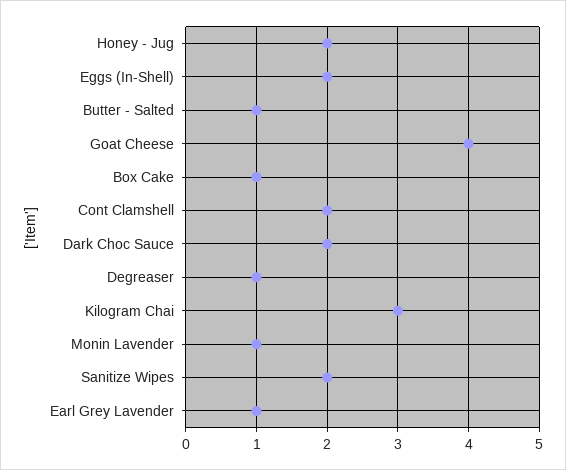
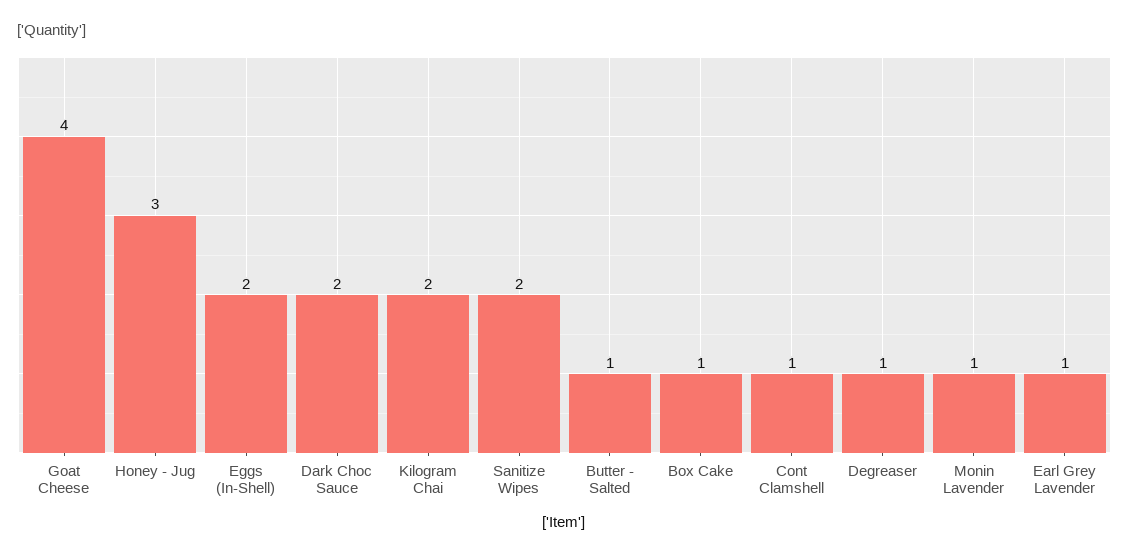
  {
-   "Honey - Jug": 2,
+   "Honey - Jug": 3,
    "Eggs (In-Shell)": 2,
    "Butter - Salted": 1,
    "Goat Cheese": 4,
    "Box Cake": 1,
-   "Cont Clamshell": 2,
+   "Cont Clamshell": 1,
    "Dark Choc Sauce": 2,
    "Degreaser": 1,
-   "Kilogram Chai": 3,
+   "Kilogram Chai": 2,
    "Monin Lavender": 1,
    "Sanitize Wipes": 2,
    "Earl Grey Lavender": 1
  }

